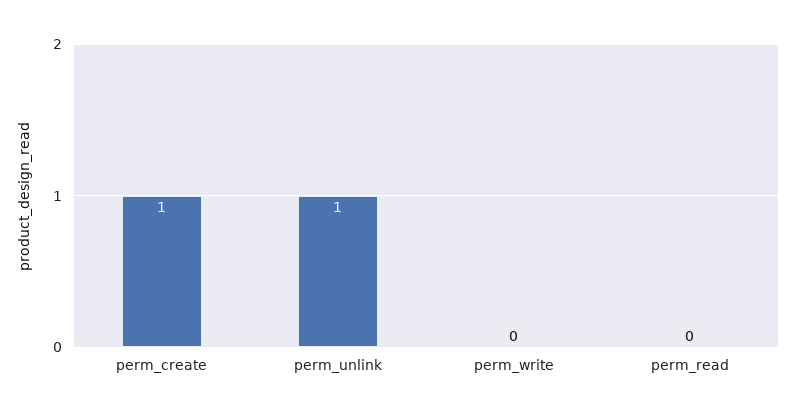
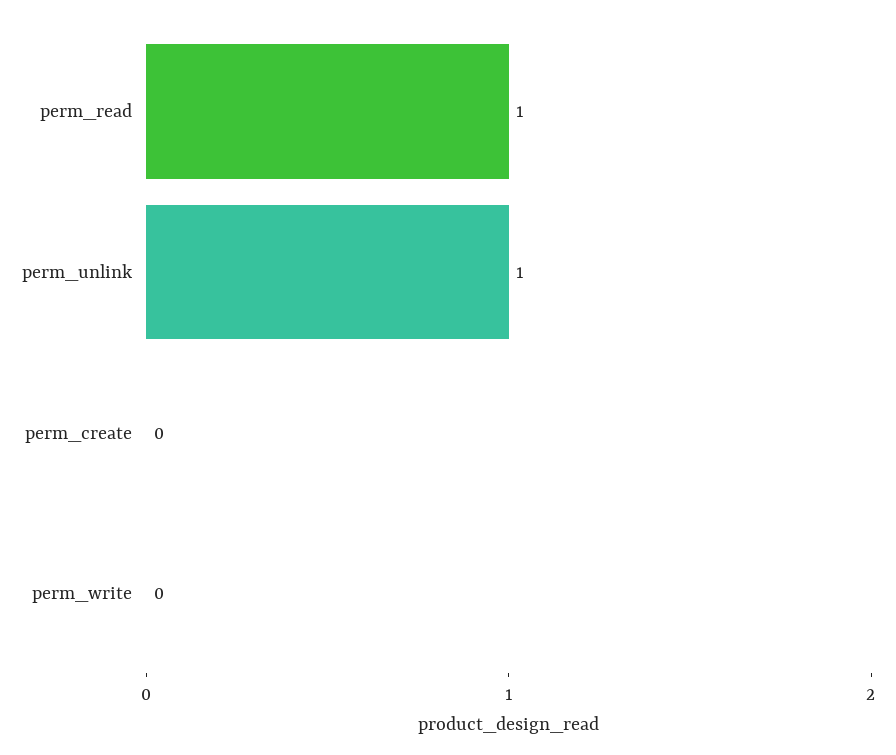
  {
-   "perm_create": 1,
+   "perm_create": 0,
    "perm_unlink": 1,
    "perm_write": 0,
-   "perm_read": 0
+   "perm_read": 1
  }

